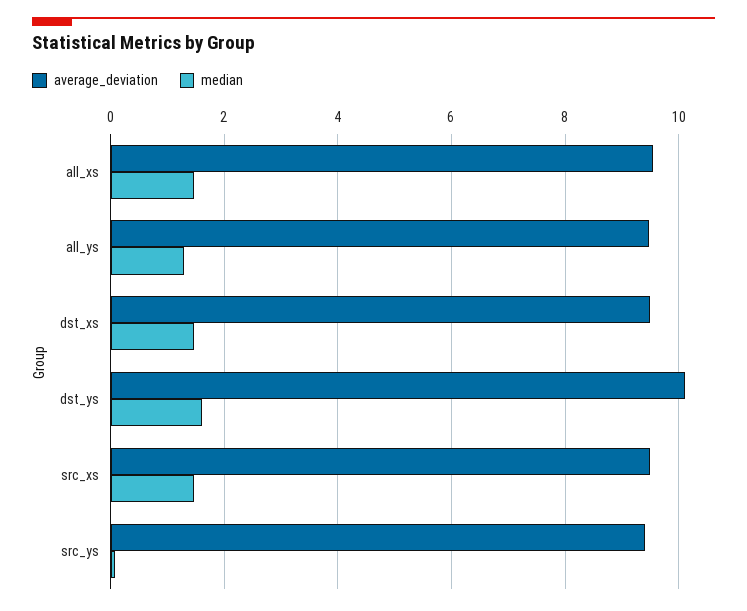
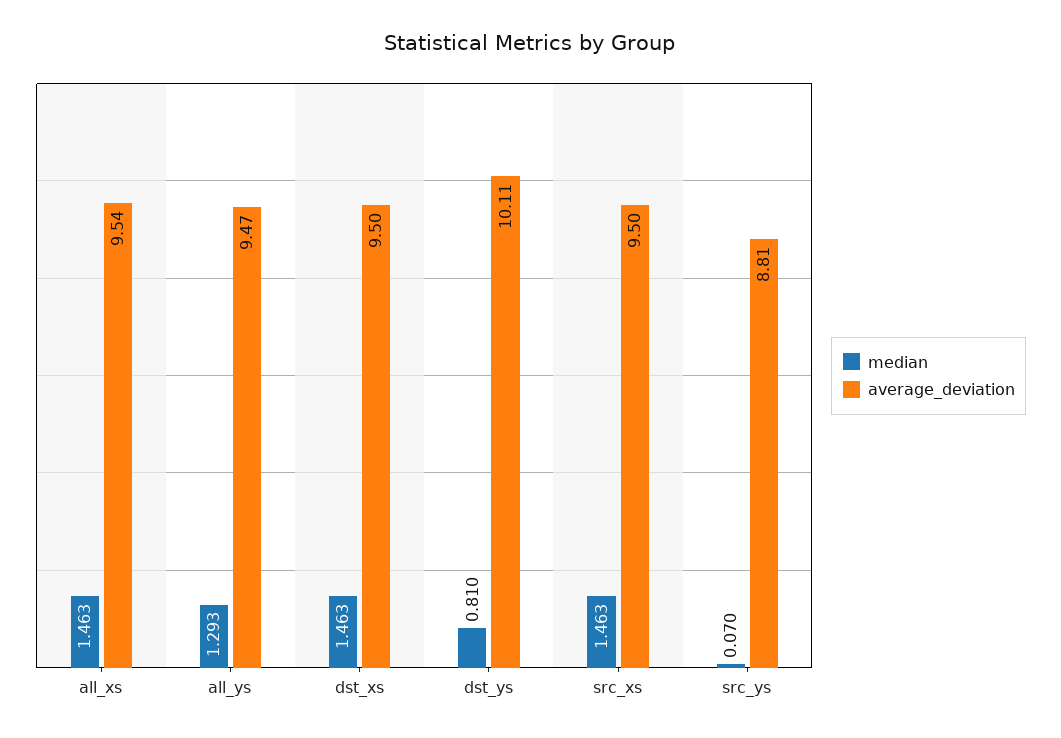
  {
    "average_deviation": {
      "all_xs": 9.54,
      "all_ys": 9.47,
      "dst_xs": 9.5,
      "dst_ys": 10.11,
      "src_xs": 9.5,
-     "src_ys": 9.4
+     "src_ys": 8.81
    },
    "median": {
      "all_xs": 1.463,
      "all_ys": 1.293,
      "dst_xs": 1.463,
-     "dst_ys": 1.6,
+     "dst_ys": 0.81,
      "src_xs": 1.463,
      "src_ys": 0.07
    }
  }

